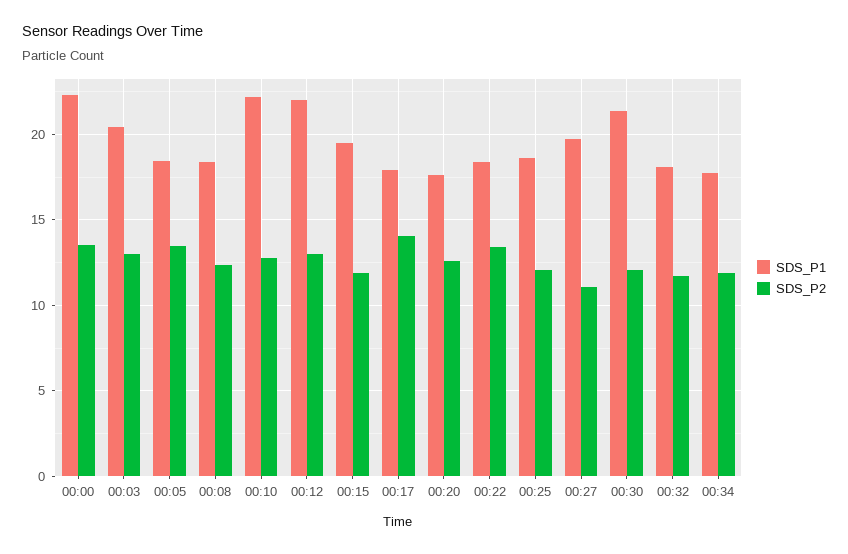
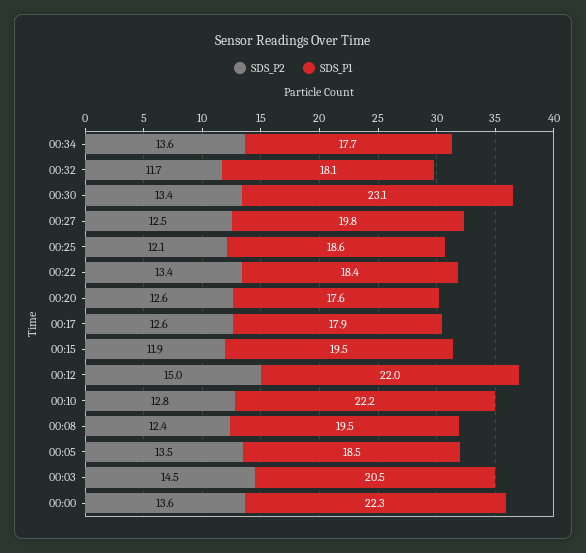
  {
    "SDS_P1": {
      "00:00": 22.3,
      "00:03": 20.5,
      "00:05": 18.5,
-     "00:08": 18.5,
+     "00:08": 19.5,
      "00:10": 22.2,
      "00:12": 22,
      "00:15": 19.5,
      "00:17": 17.9,
      "00:20": 17.6,
      "00:22": 18.4,
      "00:25": 18.6,
      "00:27": 19.8,
-     "00:30": 21.5,
+     "00:30": 23.1,
      "00:32": 18.1,
      "00:34": 17.7
    },
    "SDS_P2": {
      "00:00": 13.6,
-     "00:03": 13,
+     "00:03": 14.5,
      "00:05": 13.5,
      "00:08": 12.4,
      "00:10": 12.8,
-     "00:12": 13,
+     "00:12": 15,
      "00:15": 11.9,
-     "00:17": 14,
+     "00:17": 12.6,
      "00:20": 12.6,
      "00:22": 13.4,
      "00:25": 12.1,
-     "00:27": 11,
+     "00:27": 12.5,
-     "00:30": 12,
+     "00:30": 13.4,
      "00:32": 11.7,
-     "00:34": 12
+     "00:34": 13.6
    }
  }

